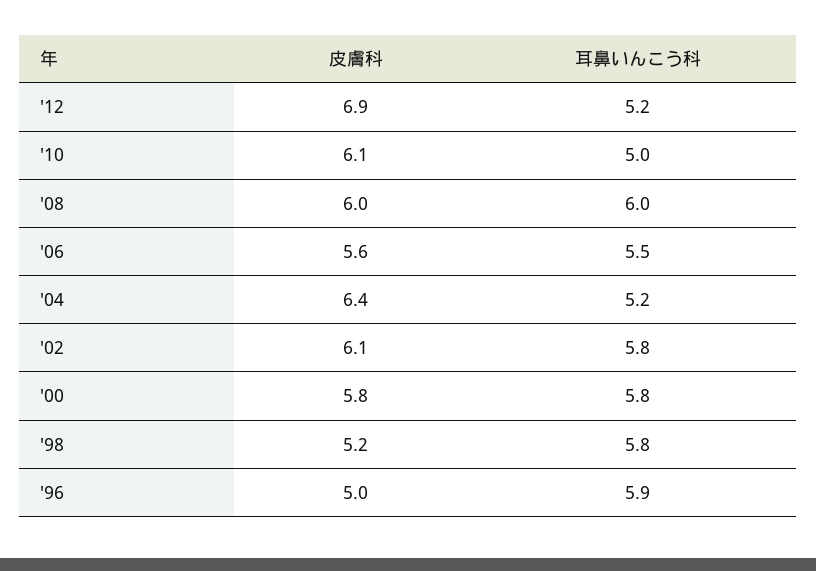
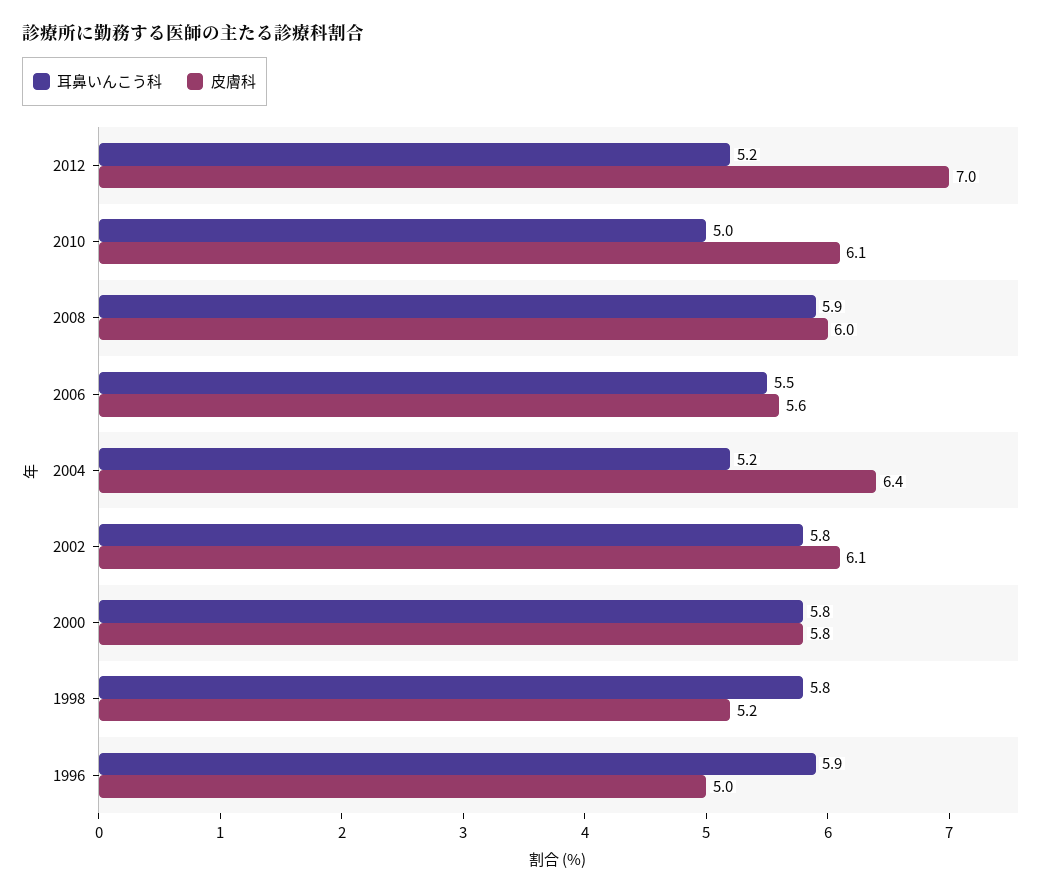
  {
    "皮膚科": {
-     "'12": 6.9,
+     "'12": 7,
      "'10": 6.1,
      "'08": 6,
      "'06": 5.6,
      "'04": 6.4,
      "'02": 6.1,
      "'00": 5.8,
      "'98": 5.2,
      "'96": 5
    },
    "耳鼻いんこう科": {
      "'12": 5.2,
      "'10": 5,
-     "'08": 6,
+     "'08": 5.9,
      "'06": 5.5,
      "'04": 5.2,
      "'02": 5.8,
      "'00": 5.8,
      "'98": 5.8,
      "'96": 5.9
    }
  }

